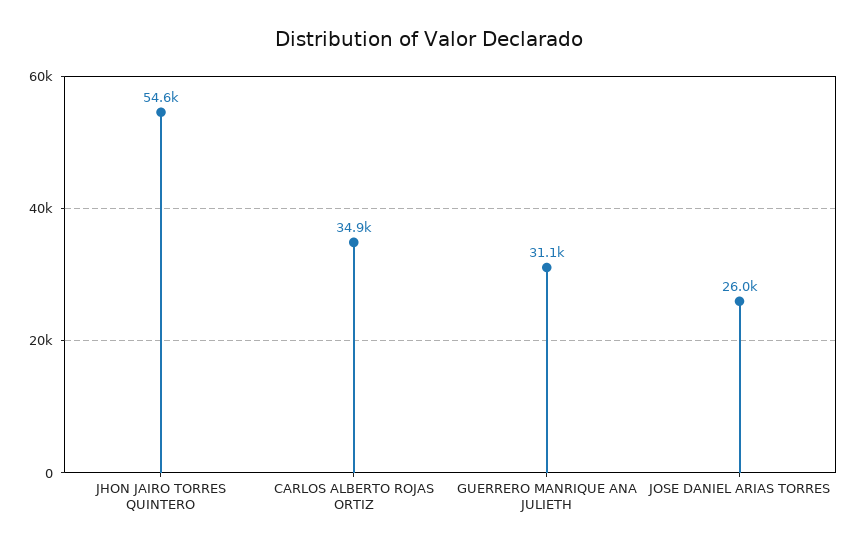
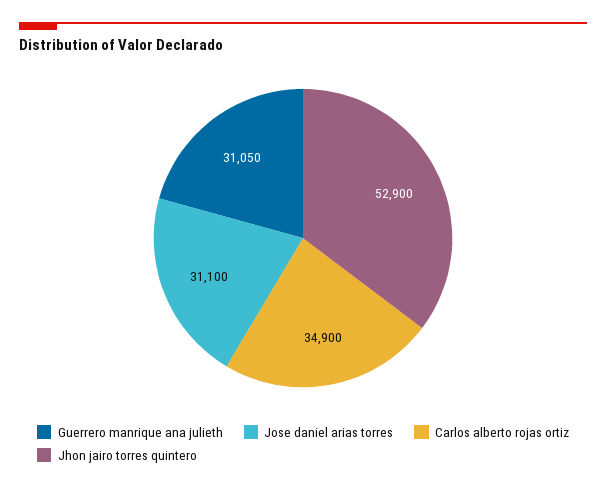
  {
-   "JHON JAIRO TORRES QUINTERO": 54600,
+   "JHON JAIRO TORRES QUINTERO": 52900,
    "CARLOS ALBERTO ROJAS ORTIZ": 34900,
    "GUERRERO MANRIQUE ANA JULIETH": 31050,
-   "JOSE DANIEL ARIAS TORRES": 26000
+   "JOSE DANIEL ARIAS TORRES": 31100
  }

